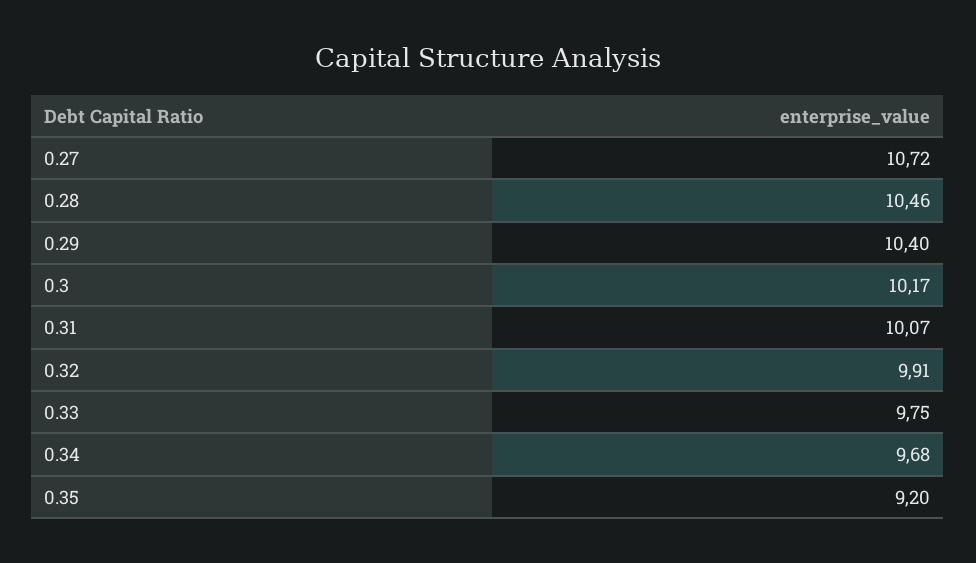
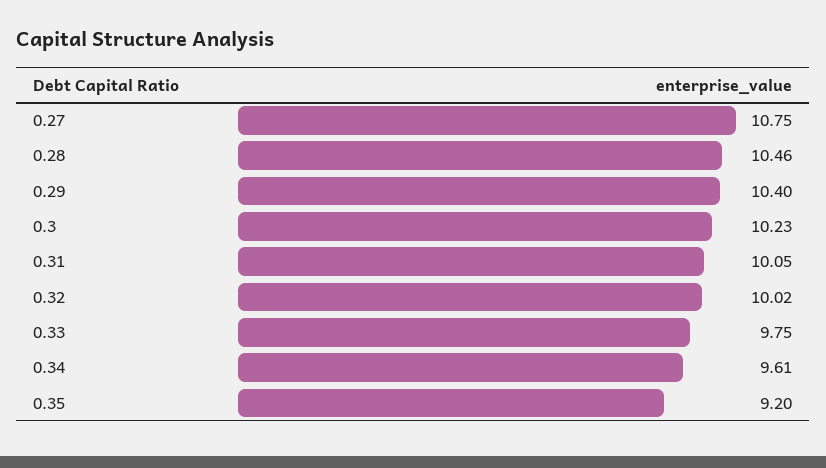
  {
-   "0.27": 10.72,
+   "0.27": 10.75,
    "0.28": 10.46,
    "0.29": 10.4,
-   "0.3": 10.17,
+   "0.3": 10.23,
-   "0.31": 10.07,
+   "0.31": 10.05,
-   "0.32": 9.91,
+   "0.32": 10.02,
    "0.33": 9.75,
-   "0.34": 9.68,
+   "0.34": 9.61,
    "0.35": 9.2
  }

